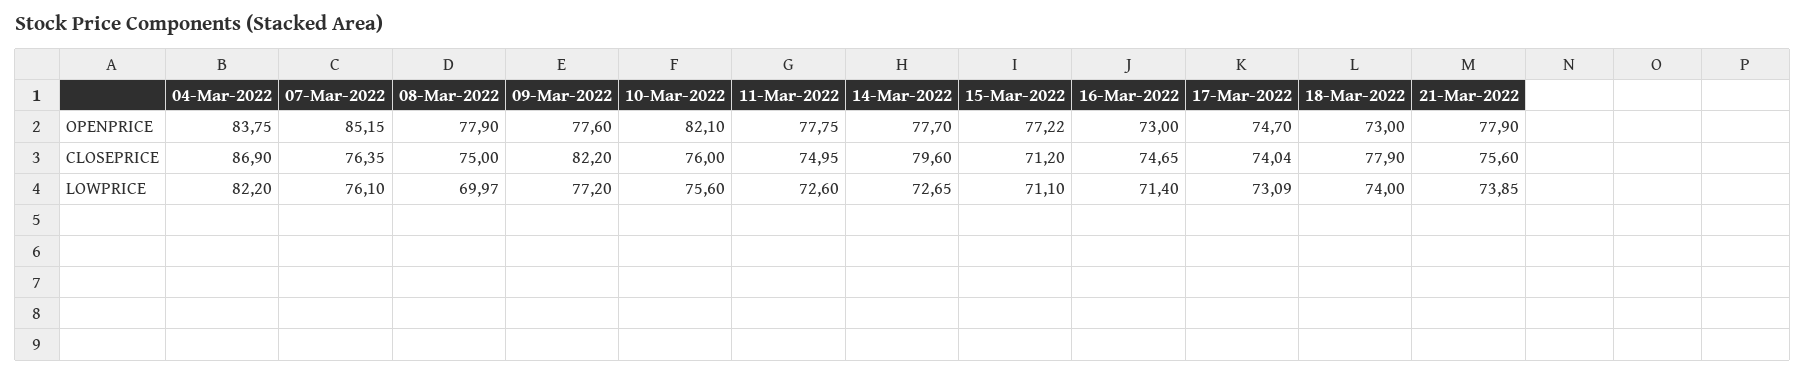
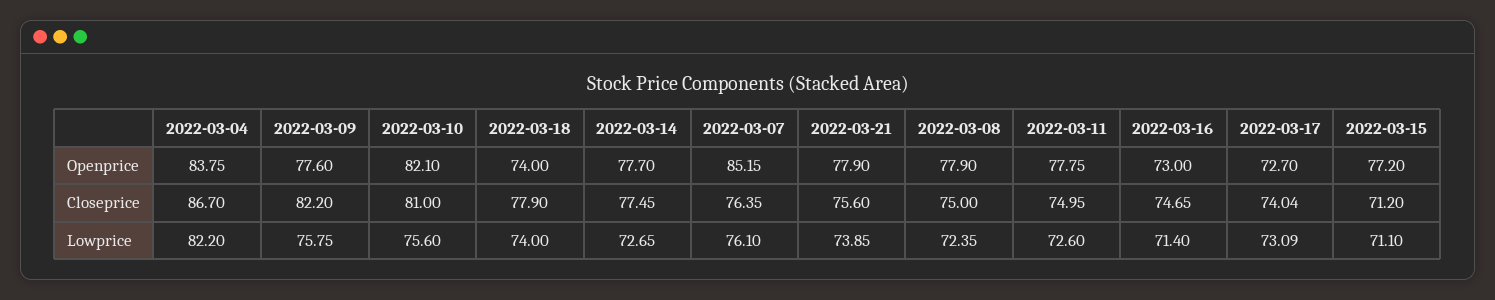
  {
    "04-Mar-2022": {
      "OPENPRICE": 83.75,
-     "CLOSEPRICE": 86.9,
+     "CLOSEPRICE": 86.7,
      "LOWPRICE": 82.2
    },
    "07-Mar-2022": {
      "OPENPRICE": 85.15,
      "CLOSEPRICE": 76.35,
      "LOWPRICE": 76.1
    },
    "08-Mar-2022": {
      "OPENPRICE": 77.9,
      "CLOSEPRICE": 75,
-     "LOWPRICE": 69.97
+     "LOWPRICE": 72.35
    },
    "09-Mar-2022": {
      "OPENPRICE": 77.6,
      "CLOSEPRICE": 82.2,
-     "LOWPRICE": 77.2
+     "LOWPRICE": 75.75
    },
    "10-Mar-2022": {
      "OPENPRICE": 82.1,
-     "CLOSEPRICE": 76,
+     "CLOSEPRICE": 81,
      "LOWPRICE": 75.6
    },
    "11-Mar-2022": {
      "OPENPRICE": 77.75,
      "CLOSEPRICE": 74.95,
      "LOWPRICE": 72.6
    },
    "14-Mar-2022": {
      "OPENPRICE": 77.7,
-     "CLOSEPRICE": 79.6,
+     "CLOSEPRICE": 77.45,
      "LOWPRICE": 72.65
    },
    "15-Mar-2022": {
-     "OPENPRICE": 77.22,
+     "OPENPRICE": 77.2,
      "CLOSEPRICE": 71.2,
      "LOWPRICE": 71.1
    },
    "16-Mar-2022": {
      "OPENPRICE": 73,
      "CLOSEPRICE": 74.65,
      "LOWPRICE": 71.4
    },
    "17-Mar-2022": {
-     "OPENPRICE": 74.7,
+     "OPENPRICE": 72.7,
      "CLOSEPRICE": 74.04,
      "LOWPRICE": 73.09
    },
    "18-Mar-2022": {
-     "OPENPRICE": 73,
+     "OPENPRICE": 74,
      "CLOSEPRICE": 77.9,
      "LOWPRICE": 74
    },
    "21-Mar-2022": {
      "OPENPRICE": 77.9,
      "CLOSEPRICE": 75.6,
      "LOWPRICE": 73.85
    }
  }

